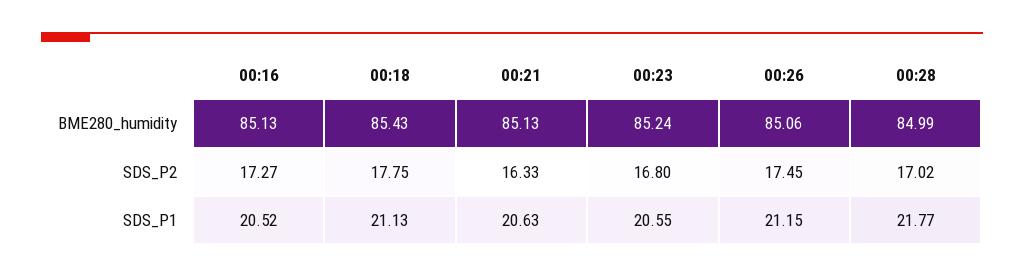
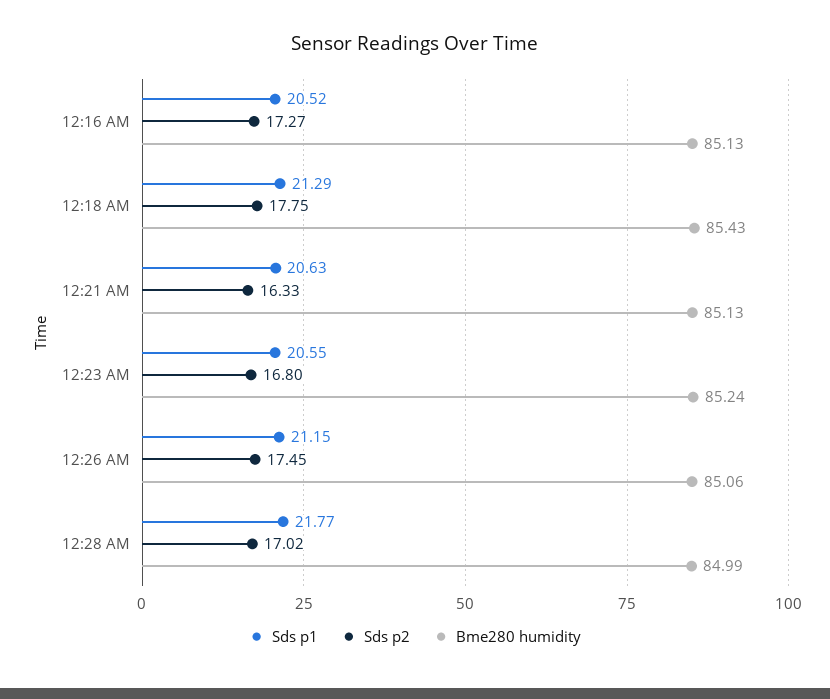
  {
    "BME280_humidity": {
      "00:16": 85.13,
      "00:18": 85.43,
      "00:21": 85.13,
      "00:23": 85.24,
      "00:26": 85.06,
      "00:28": 84.99
    },
    "SDS_P2": {
      "00:16": 17.27,
      "00:18": 17.75,
      "00:21": 16.33,
      "00:23": 16.8,
      "00:26": 17.45,
      "00:28": 17.02
    },
    "SDS_P1": {
      "00:16": 20.52,
-     "00:18": 21.13,
+     "00:18": 21.29,
      "00:21": 20.63,
      "00:23": 20.55,
      "00:26": 21.15,
      "00:28": 21.77
    }
  }

